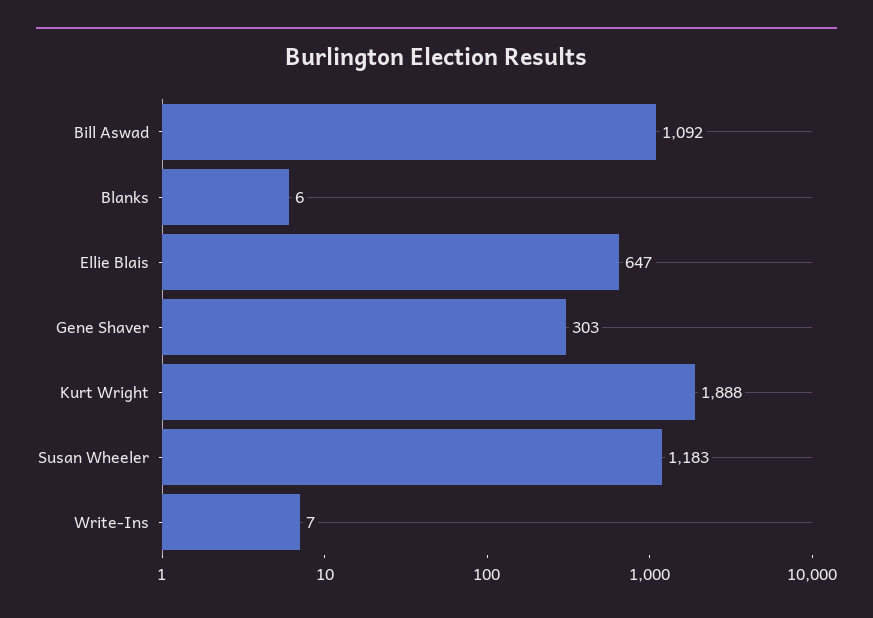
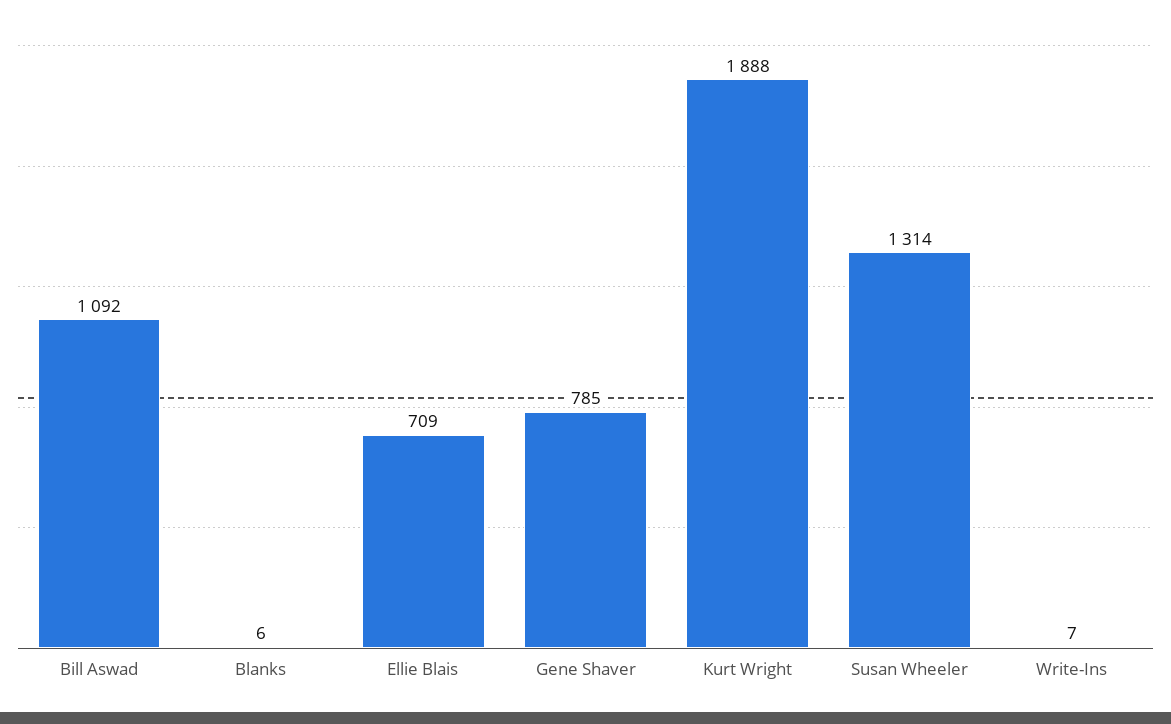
  {
    "Bill Aswad": 1092,
    "Blanks": 6,
-   "Ellie Blais": 647,
+   "Ellie Blais": 709,
-   "Gene Shaver": 303,
+   "Gene Shaver": 785,
    "Kurt Wright": 1888,
-   "Susan Wheeler": 1183,
+   "Susan Wheeler": 1314,
    "Write-Ins": 7
  }

